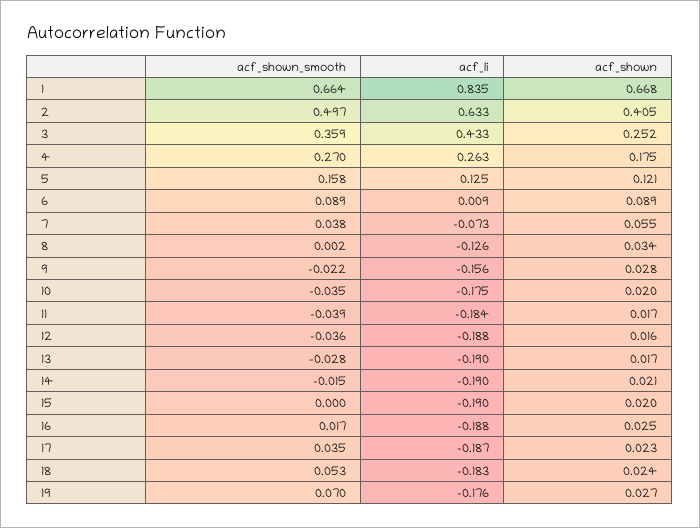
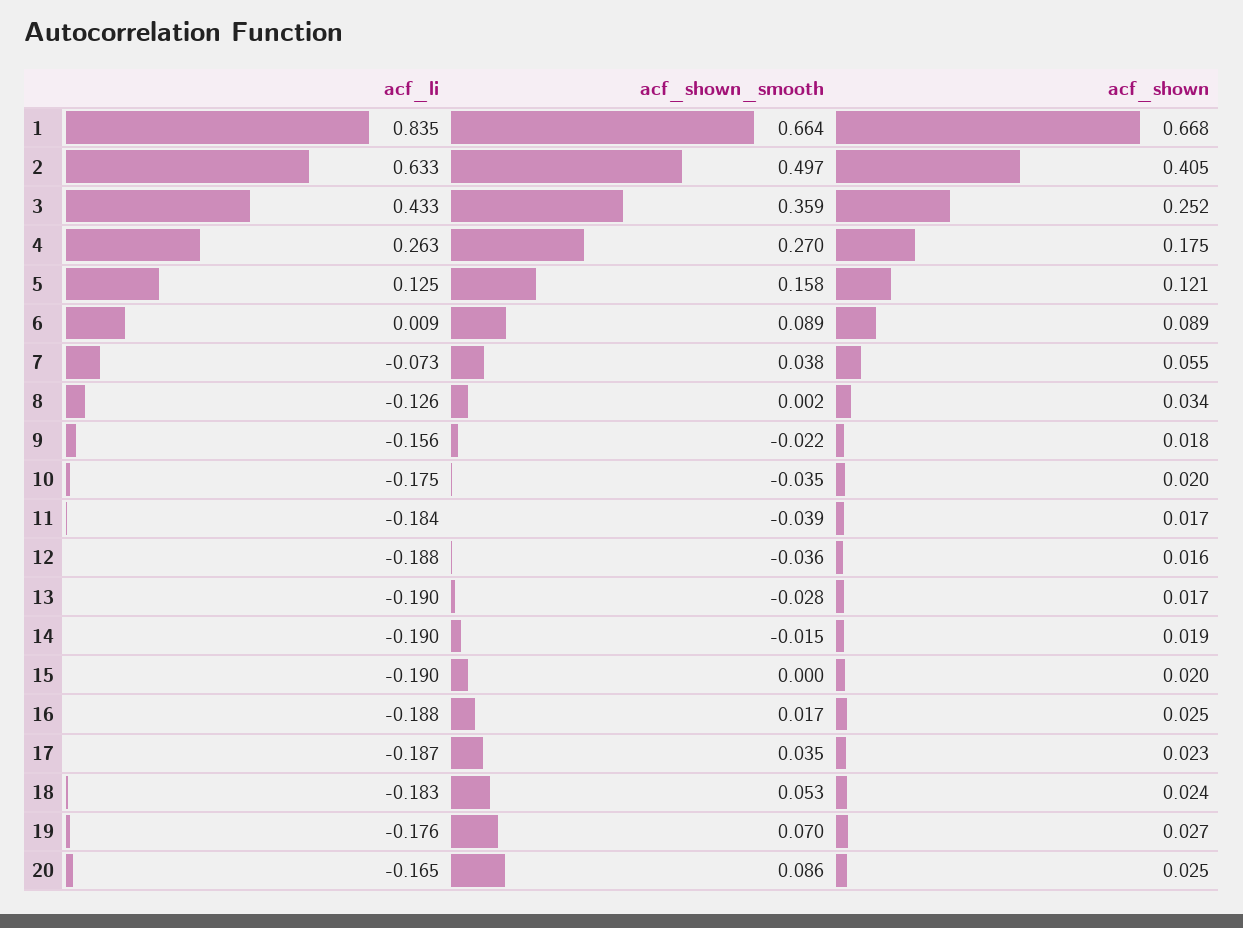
  {
    "acf_shown_smooth": {
      "1": 0.664,
      "2": 0.497,
      "3": 0.359,
      "4": 0.27,
      "5": 0.158,
      "6": 0.089,
      "7": 0.038,
      "8": 0.002,
      "9": -0.022,
      "10": -0.035,
      "11": -0.039,
      "12": -0.036,
      "13": -0.028,
      "14": -0.015,
      "15": 0,
      "16": 0.017,
      "17": 0.035,
      "18": 0.053,
-     "19": 0.07
+     "19": 0.07,
+     "20": 0.086
    },
    "acf_li": {
      "1": 0.835,
      "2": 0.633,
      "3": 0.433,
      "4": 0.263,
      "5": 0.125,
      "6": 0.009,
      "7": -0.073,
      "8": -0.126,
      "9": -0.156,
      "10": -0.175,
      "11": -0.184,
      "12": -0.188,
      "13": -0.19,
      "14": -0.19,
      "15": -0.19,
      "16": -0.188,
      "17": -0.187,
      "18": -0.183,
-     "19": -0.176
+     "19": -0.176,
+     "20": -0.165
    },
    "acf_shown": {
      "1": 0.668,
      "2": 0.405,
      "3": 0.252,
      "4": 0.175,
      "5": 0.121,
      "6": 0.089,
      "7": 0.055,
      "8": 0.034,
-     "9": 0.028,
+     "9": 0.018,
      "10": 0.02,
      "11": 0.017,
      "12": 0.016,
      "13": 0.017,
-     "14": 0.021,
+     "14": 0.019,
      "15": 0.02,
      "16": 0.025,
      "17": 0.023,
      "18": 0.024,
-     "19": 0.027
+     "19": 0.027,
+     "20": 0.025
    }
  }

